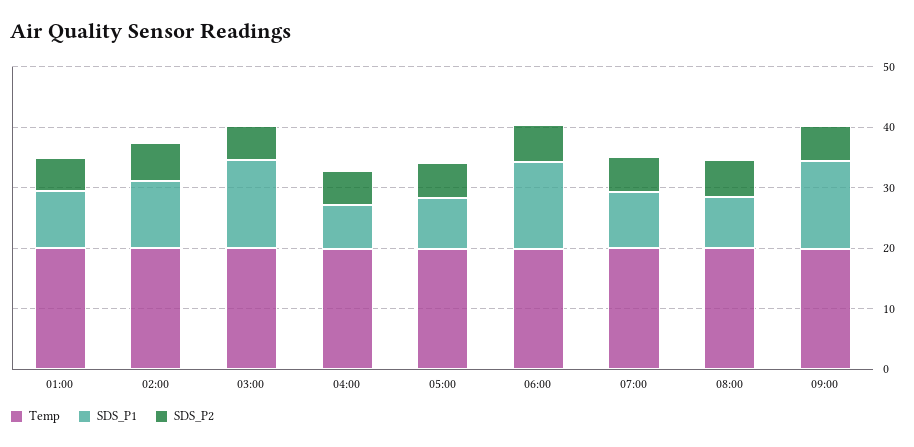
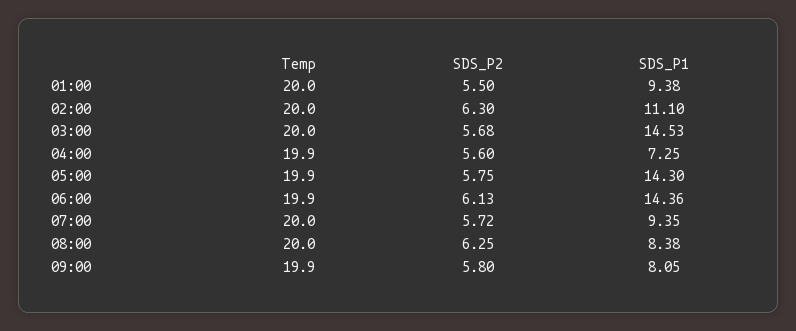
  {
    "Temp": {
      "01:00": 20,
      "02:00": 20,
      "03:00": 20,
      "04:00": 19.9,
      "05:00": 19.9,
      "06:00": 19.9,
      "07:00": 20,
      "08:00": 20,
      "09:00": 19.9
    },
    "SDS_P1": {
      "01:00": 9.38,
      "02:00": 11.1,
      "03:00": 14.53,
      "04:00": 7.25,
-     "05:00": 8,
+     "05:00": 14.3,
      "06:00": 14.36,
      "07:00": 9.35,
      "08:00": 8.38,
-     "09:00": 14
+     "09:00": 8.05
    },
    "SDS_P2": {
      "01:00": 5.5,
      "02:00": 6.3,
      "03:00": 5.68,
      "04:00": 5.6,
      "05:00": 5.75,
      "06:00": 6.13,
      "07:00": 5.72,
      "08:00": 6.25,
      "09:00": 5.8
    }
  }

